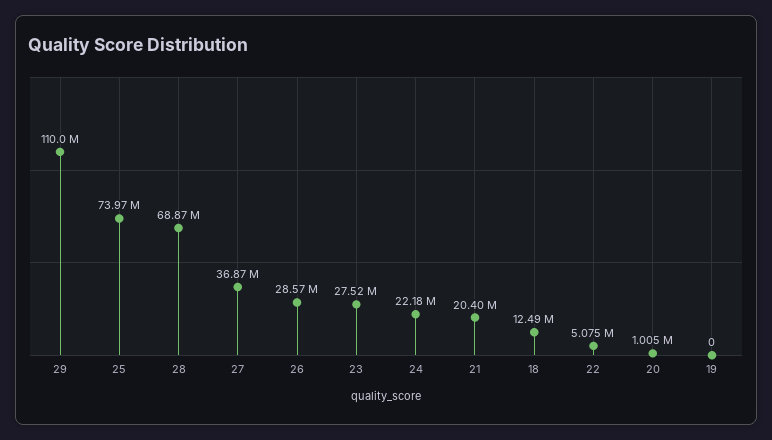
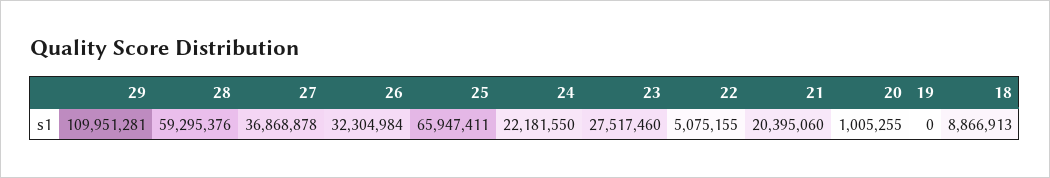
  {
    "29": 109951281,
-   "25": 73970000,
+   "25": 65947411,
-   "28": 68870000,
+   "28": 59295376,
    "27": 36868878,
-   "26": 28570000,
+   "26": 32304984,
    "23": 27517460,
    "24": 22181550,
    "21": 20395060,
-   "18": 12490000,
+   "18": 8866913,
    "22": 5075155,
    "20": 1005255,
    "19": 0
  }

